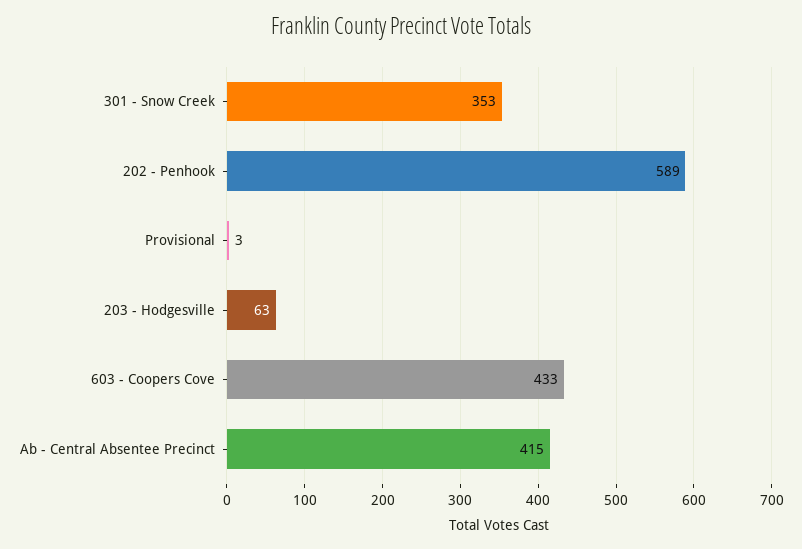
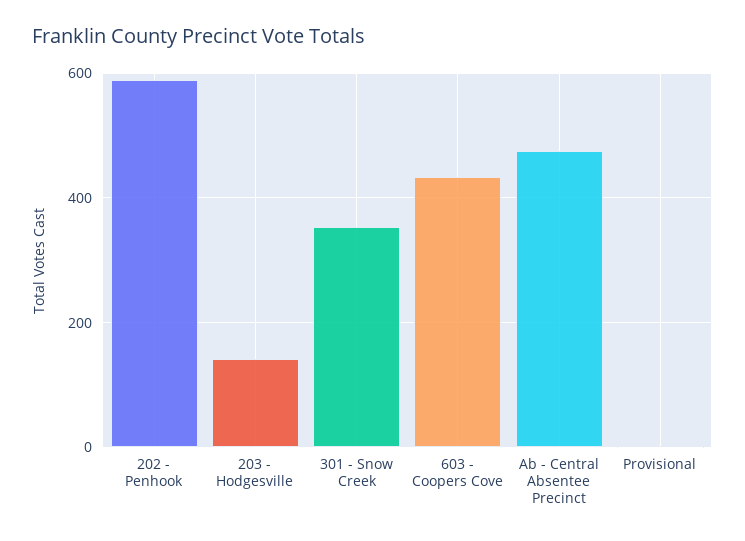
  {
    "301 - Snow Creek": 353,
    "202 - Penhook": 589,
    "Provisional": 3,
-   "203 - Hodgesville": 63,
+   "203 - Hodgesville": 140,
    "603 - Coopers Cove": 433,
-   "Ab - Central Absentee Precinct": 415
+   "Ab - Central Absentee Precinct": 480
  }

